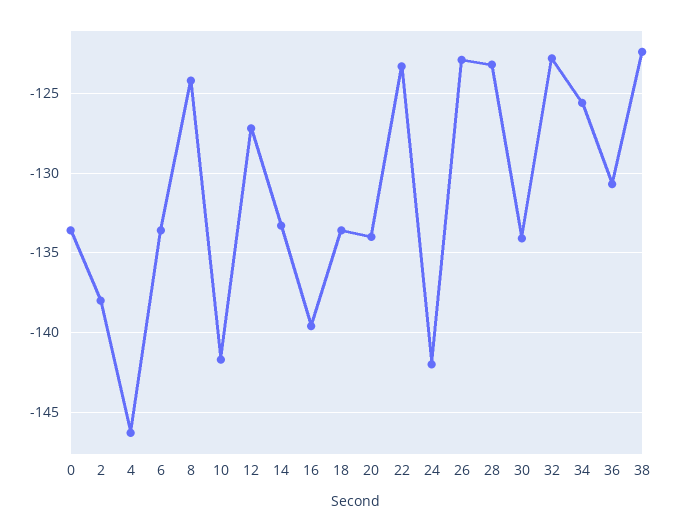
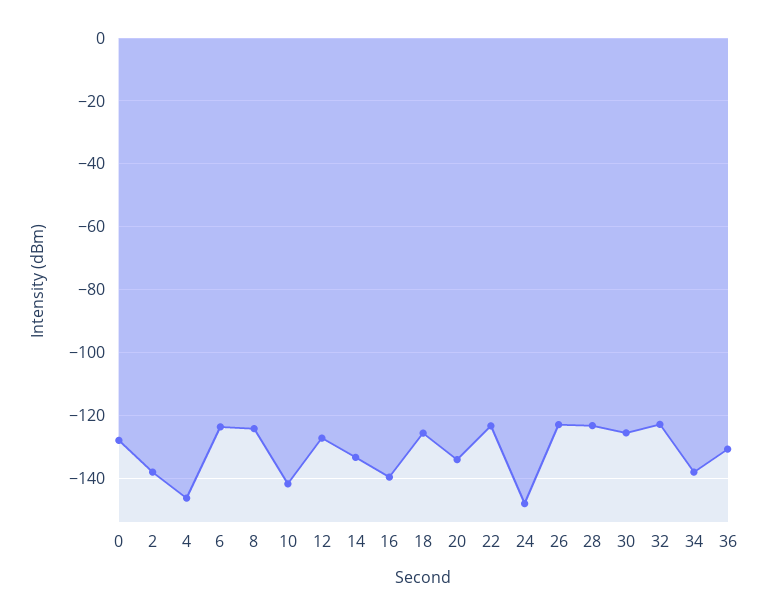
  {
-   "0": -133.5,
+   "0": -128,
    "2": -138,
    "4": -146.5,
-   "6": -133.5,
+   "6": -124,
    "8": -124,
    "10": -141.5,
    "12": -127,
    "14": -133.5,
    "16": -139.5,
-   "18": -133.5,
+   "18": -126,
    "20": -134,
    "22": -123.5,
-   "24": -142,
+   "24": -148,
    "26": -123,
    "28": -123,
-   "30": -134,
+   "30": -126,
    "32": -123,
-   "34": -125.5,
+   "34": -138,
-   "36": -130.5,
+   "36": -130.5
-   "38": -122.5
  }

